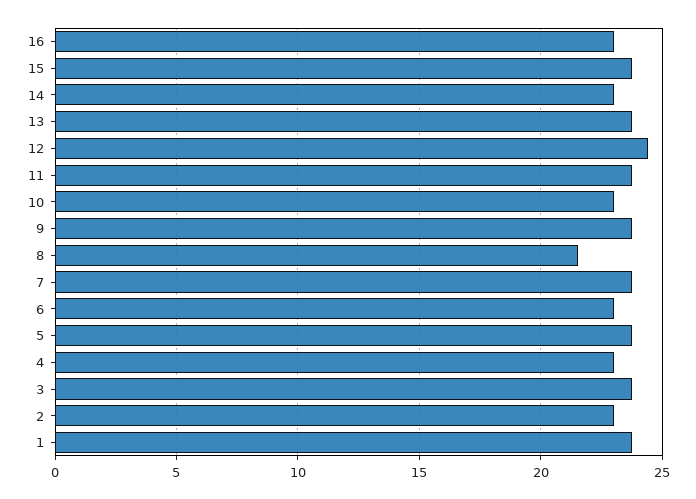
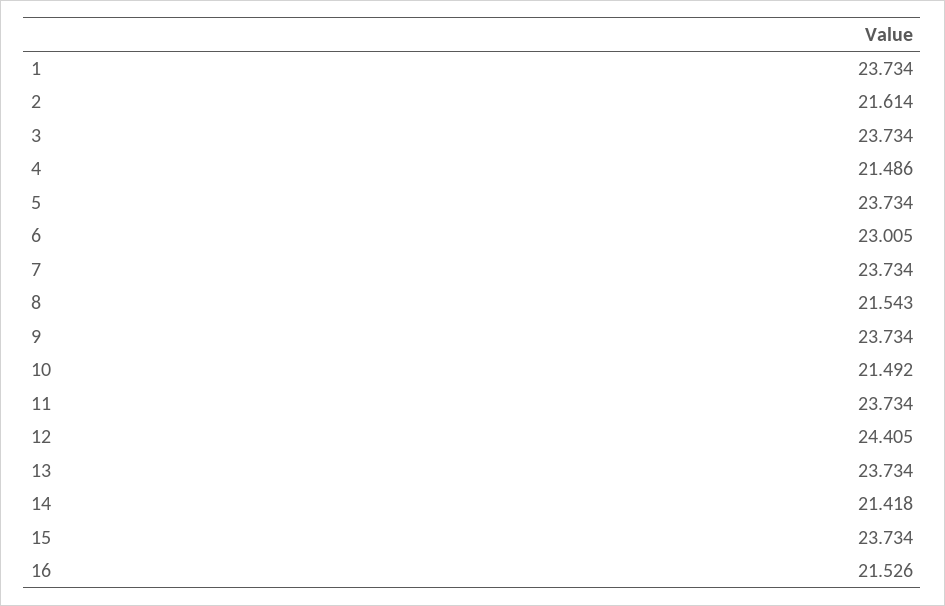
  {
-   "16": 23,
+   "16": 21.526,
    "15": 23.734,
-   "14": 23,
+   "14": 21.418,
    "13": 23.734,
    "12": 24.405,
    "11": 23.734,
-   "10": 23,
+   "10": 21.492,
    "9": 23.734,
    "8": 21.543,
    "7": 23.734,
    "6": 23.005,
    "5": 23.734,
-   "4": 23,
+   "4": 21.486,
    "3": 23.734,
-   "2": 23,
+   "2": 21.614,
    "1": 23.734
  }

